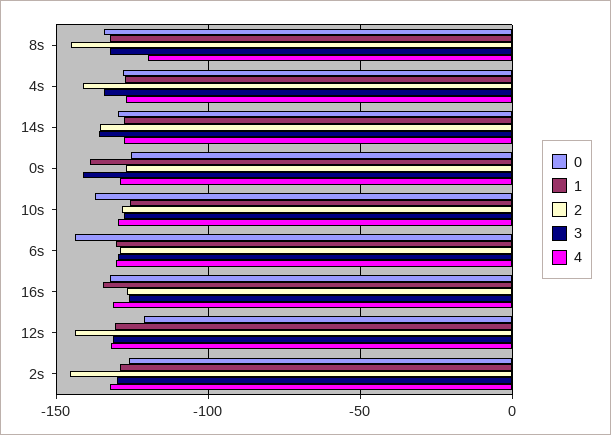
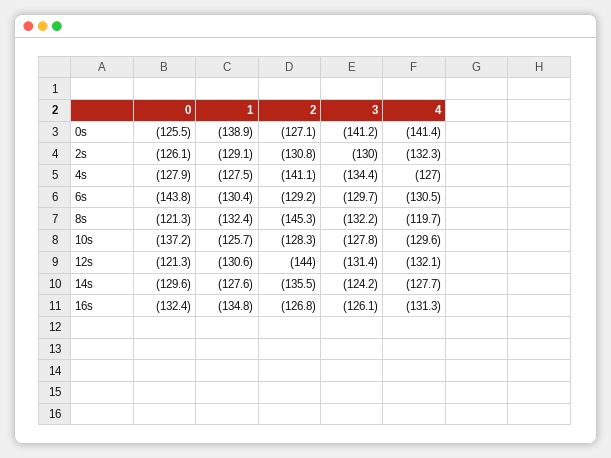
  {
    "0": {
-     "8s": -135,
+     "8s": -121.3,
      "4s": -127.9,
      "14s": -129.6,
      "0s": -125.5,
      "10s": -137.2,
      "6s": -143.8,
      "16s": -132.4,
      "12s": -121.3,
      "2s": -126.1
    },
    "1": {
      "8s": -132.4,
      "4s": -127.5,
      "14s": -127.6,
      "0s": -138.9,
      "10s": -125.7,
      "6s": -130.4,
      "16s": -134.8,
      "12s": -130.6,
      "2s": -129.1
    },
    "2": {
      "8s": -145.3,
      "4s": -141.1,
      "14s": -135.5,
      "0s": -127.1,
      "10s": -128.3,
      "6s": -129.2,
      "16s": -126.8,
      "12s": -144,
-     "2s": -145
+     "2s": -130.8
    },
    "3": {
      "8s": -132.2,
      "4s": -134.4,
-     "14s": -135,
+     "14s": -124.2,
      "0s": -141.2,
      "10s": -127.8,
      "6s": -129.7,
      "16s": -126.1,
      "12s": -131.4,
      "2s": -130
    },
    "4": {
      "8s": -119.7,
      "4s": -127,
      "14s": -127.7,
-     "0s": -130,
+     "0s": -141.4,
      "10s": -129.6,
      "6s": -130.5,
      "16s": -131.3,
      "12s": -132.1,
      "2s": -132.3
    }
  }

